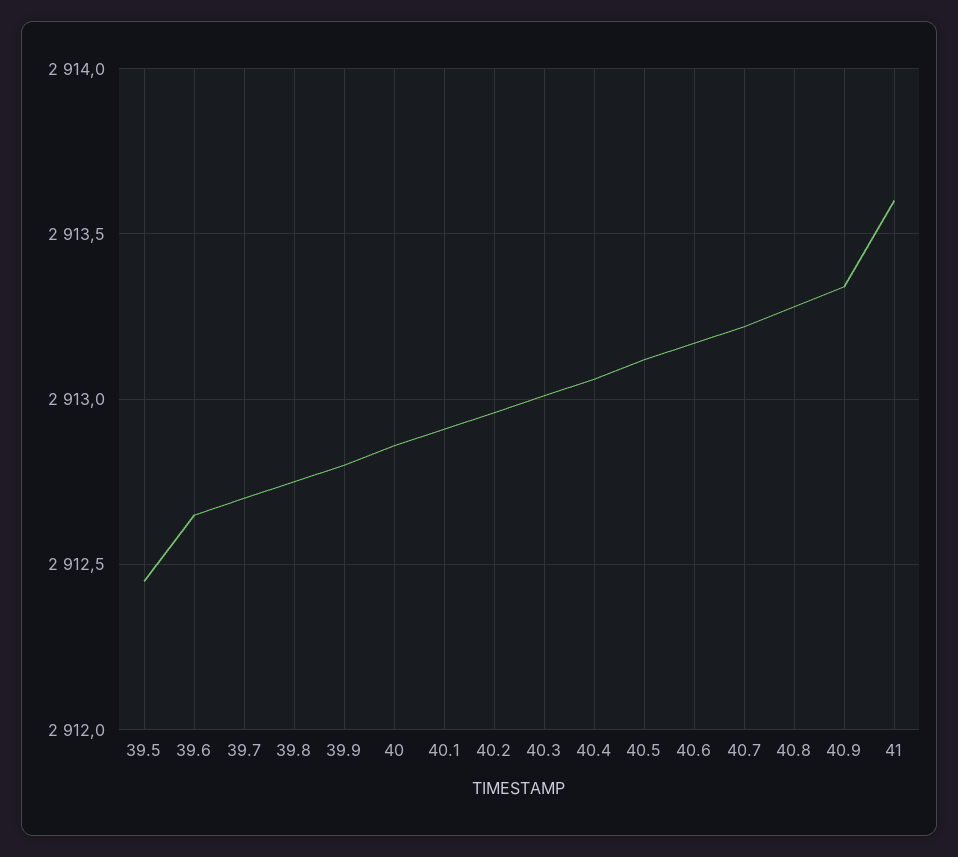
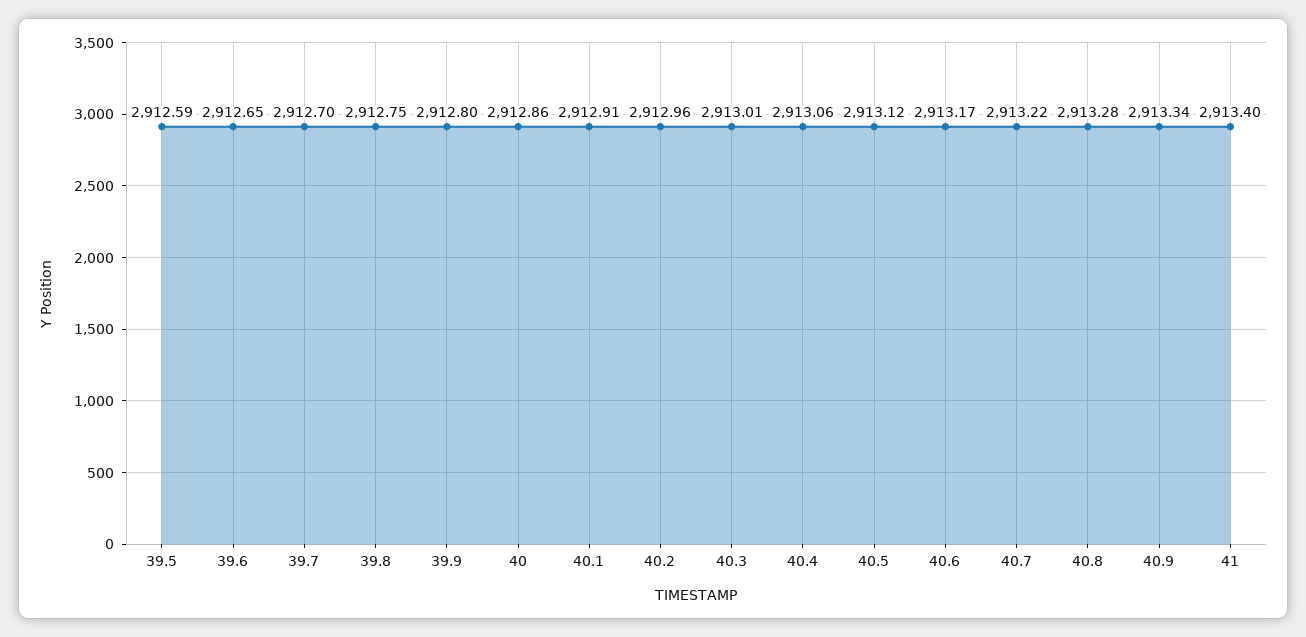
  {
-   "39.5": 2912.45,
+   "39.5": 2912.59,
    "39.6": 2912.65,
    "39.7": 2912.7,
    "39.8": 2912.75,
    "39.9": 2912.8,
    "40": 2912.86,
    "40.1": 2912.91,
    "40.2": 2912.96,
    "40.3": 2913.01,
    "40.4": 2913.06,
    "40.5": 2913.12,
    "40.6": 2913.17,
    "40.7": 2913.22,
    "40.8": 2913.28,
    "40.9": 2913.34,
-   "41": 2913.6
+   "41": 2913.4
  }

